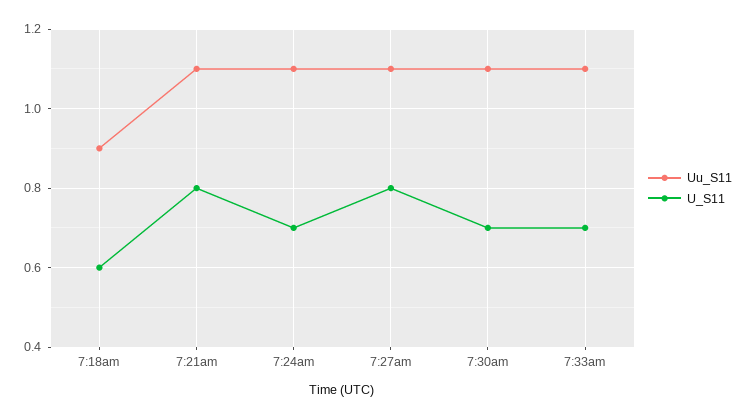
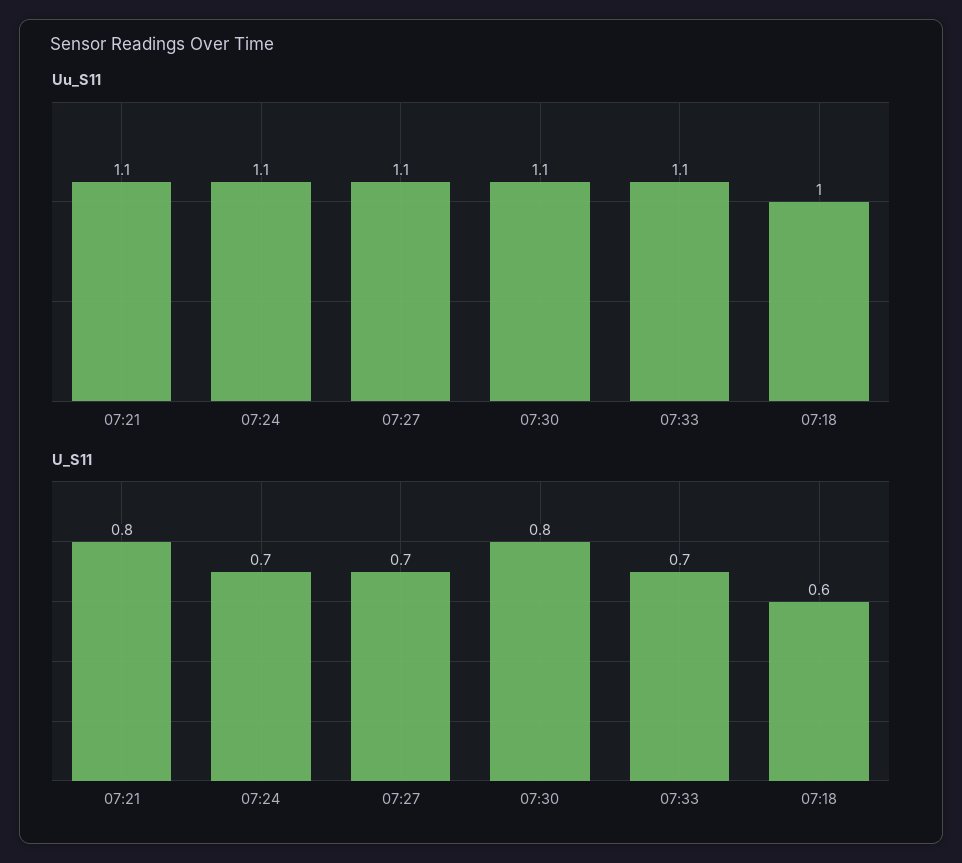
  {
    "Uu_S11": {
-     "7:18am": 0.9,
+     "7:18am": 1,
      "7:21am": 1.1,
      "7:24am": 1.1,
      "7:27am": 1.1,
      "7:30am": 1.1,
      "7:33am": 1.1
    },
    "U_S11": {
      "7:18am": 0.6,
      "7:21am": 0.8,
      "7:24am": 0.7,
-     "7:27am": 0.8,
+     "7:27am": 0.7,
-     "7:30am": 0.7,
+     "7:30am": 0.8,
      "7:33am": 0.7
    }
  }

